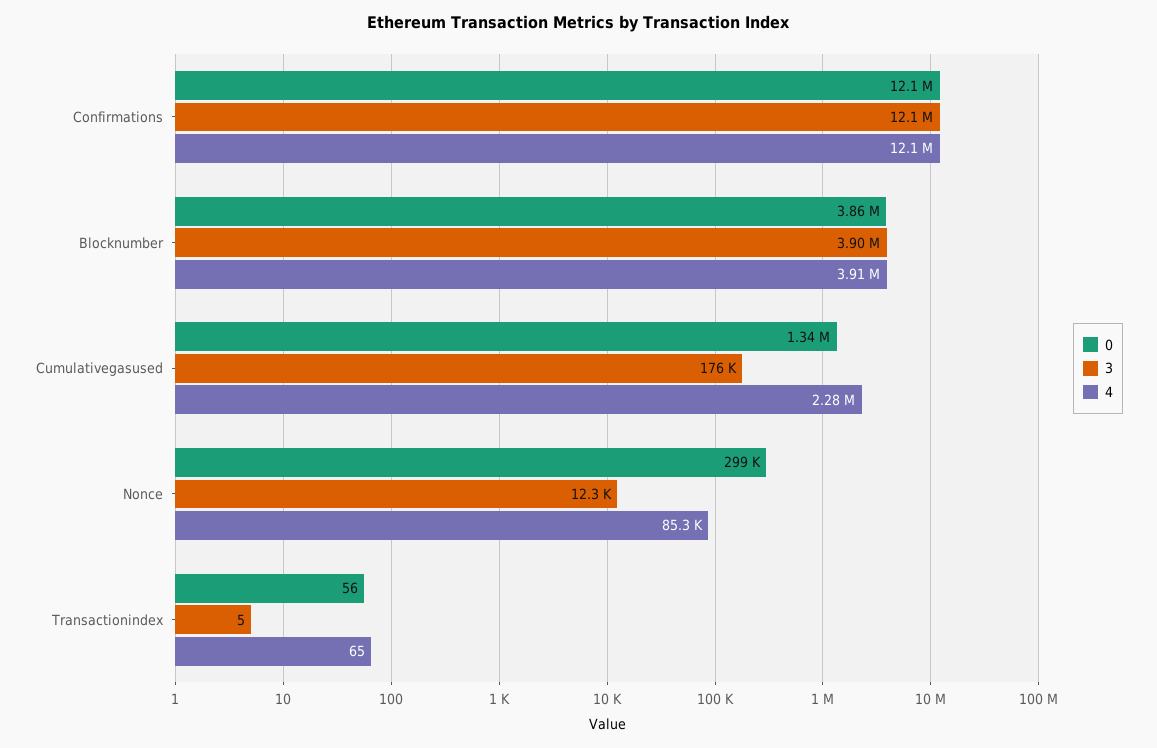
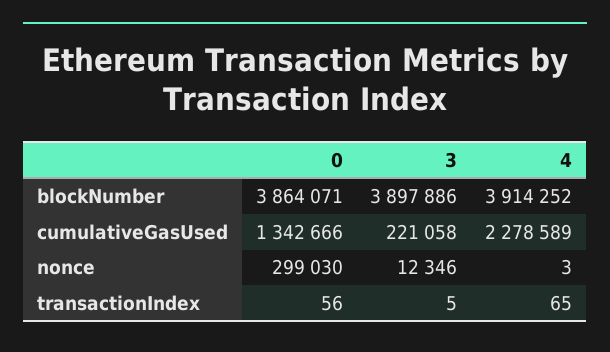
  {
    "0": {
-     "Confirmations": 12100000,
      "Blocknumber": 3864071,
      "Cumulativegasused": 1342666,
      "Nonce": 299030,
      "Transactionindex": 56
    },
    "3": {
-     "Confirmations": 12100000,
      "Blocknumber": 3897886,
-     "Cumulativegasused": 176000,
+     "Cumulativegasused": 221058,
      "Nonce": 12346,
      "Transactionindex": 5
    },
    "4": {
-     "Confirmations": 12100000,
      "Blocknumber": 3914252,
      "Cumulativegasused": 2278589,
-     "Nonce": 85300,
+     "Nonce": 3,
      "Transactionindex": 65
    }
  }

